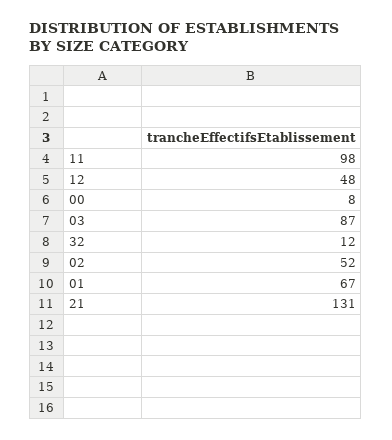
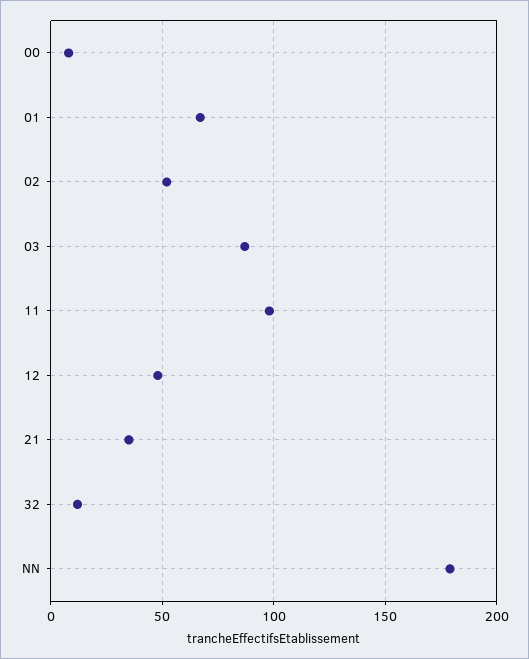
  {
    "11": 98,
    "12": 48,
    "00": 8,
    "03": 87,
    "32": 12,
    "02": 52,
    "01": 67,
-   "21": 131
+   "21": 35,
+   "NN": 180
  }

